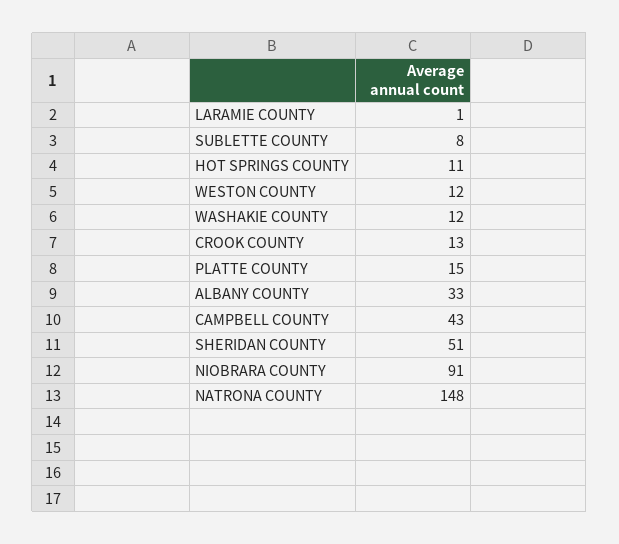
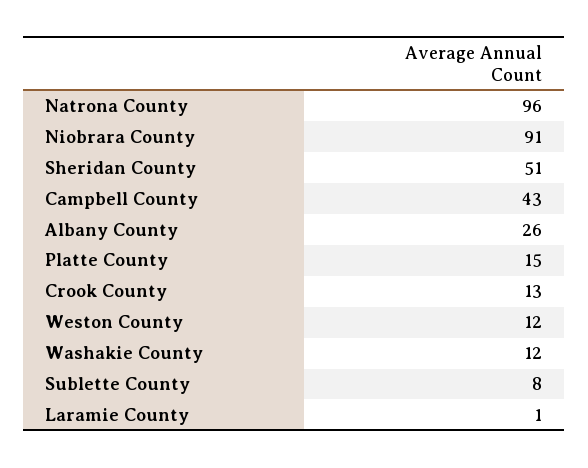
  {
    "LARAMIE COUNTY": 1,
    "SUBLETTE COUNTY": 8,
-   "HOT SPRINGS COUNTY": 11,
    "WESTON COUNTY": 12,
    "WASHAKIE COUNTY": 12,
    "CROOK COUNTY": 13,
    "PLATTE COUNTY": 15,
-   "ALBANY COUNTY": 33,
+   "ALBANY COUNTY": 26,
    "CAMPBELL COUNTY": 43,
    "SHERIDAN COUNTY": 51,
    "NIOBRARA COUNTY": 91,
-   "NATRONA COUNTY": 148
+   "NATRONA COUNTY": 96
  }

